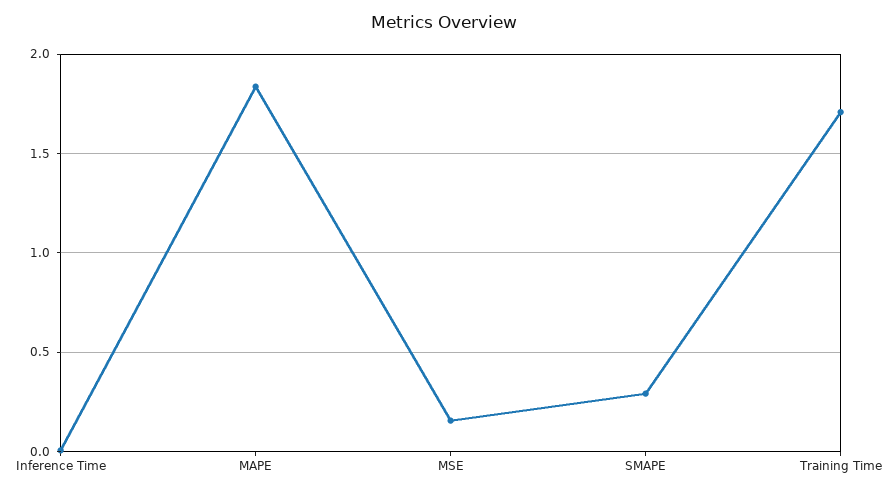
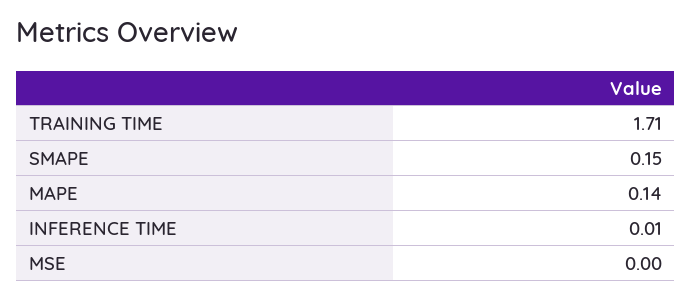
  {
    "Inference Time": 0.01,
-   "MAPE": 1.85,
+   "MAPE": 0.14,
-   "MSE": 0.15,
+   "MSE": 0,
-   "SMAPE": 0.3,
+   "SMAPE": 0.15,
    "Training Time": 1.71
  }

